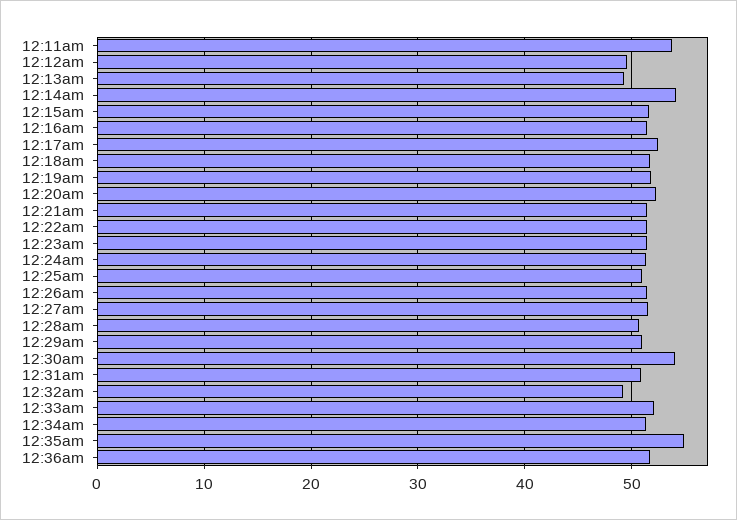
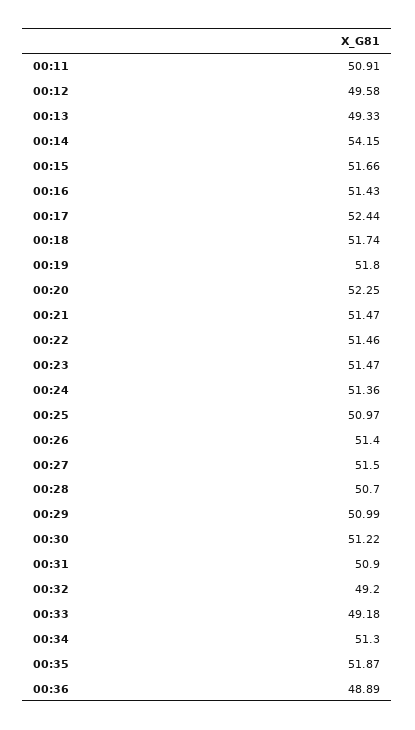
  {
-   "12:11am": 54,
+   "12:11am": 50.91,
    "12:12am": 49.58,
    "12:13am": 49.33,
    "12:14am": 54.15,
    "12:15am": 51.66,
    "12:16am": 51.43,
    "12:17am": 52.44,
    "12:18am": 51.74,
    "12:19am": 51.8,
    "12:20am": 52.25,
    "12:21am": 51.47,
    "12:22am": 51.46,
    "12:23am": 51.47,
    "12:24am": 51.36,
    "12:25am": 50.97,
    "12:26am": 51.4,
    "12:27am": 51.5,
    "12:28am": 50.7,
    "12:29am": 50.99,
-   "12:30am": 54,
+   "12:30am": 51.22,
    "12:31am": 50.9,
    "12:32am": 49.2,
-   "12:33am": 52,
+   "12:33am": 49.18,
    "12:34am": 51.3,
-   "12:35am": 55,
+   "12:35am": 51.87,
-   "12:36am": 52
+   "12:36am": 48.89
  }

